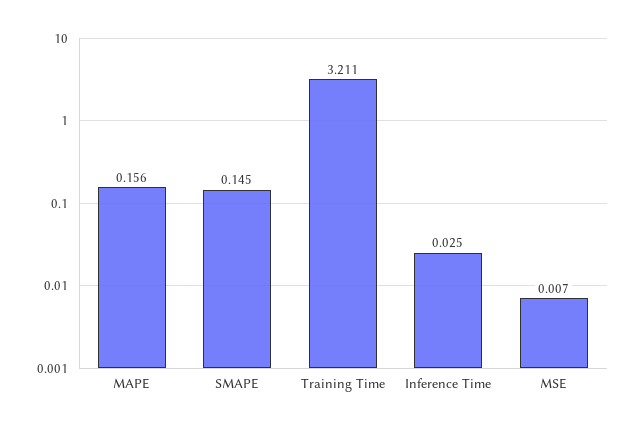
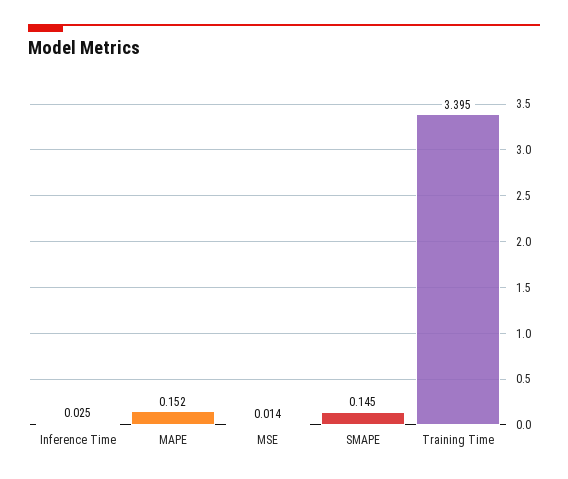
  {
-   "MAPE": 0.156,
+   "MAPE": 0.152,
    "SMAPE": 0.145,
-   "Training Time": 3.211,
+   "Training Time": 3.395,
    "Inference Time": 0.025,
-   "MSE": 0.007
+   "MSE": 0.014
  }

